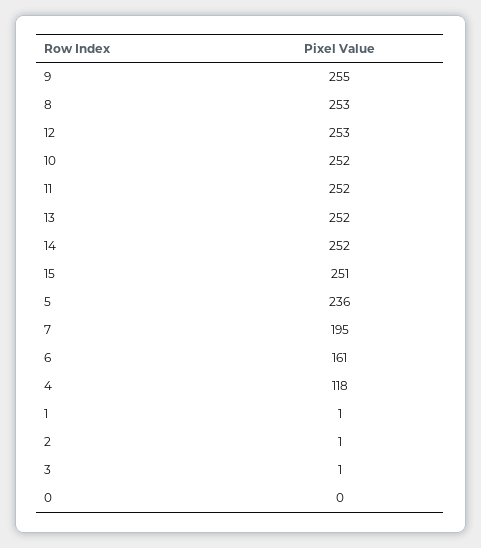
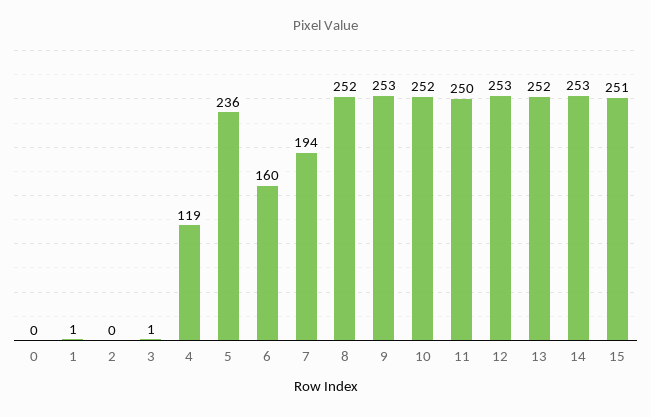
  {
-   "9": 255,
+   "9": 253,
-   "8": 253,
+   "8": 252,
    "12": 253,
    "10": 252,
-   "11": 252,
+   "11": 250,
    "13": 252,
-   "14": 252,
+   "14": 253,
    "15": 251,
    "5": 236,
-   "7": 195,
+   "7": 194,
-   "6": 161,
+   "6": 160,
-   "4": 118,
+   "4": 119,
    "1": 1,
-   "2": 1,
+   "2": 0,
    "3": 1,
    "0": 0
  }

